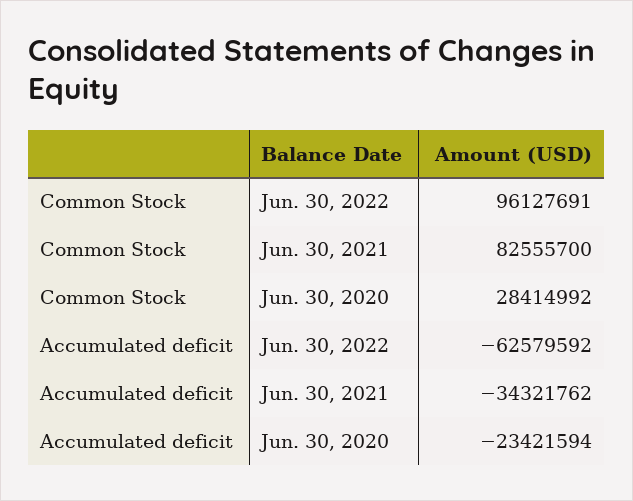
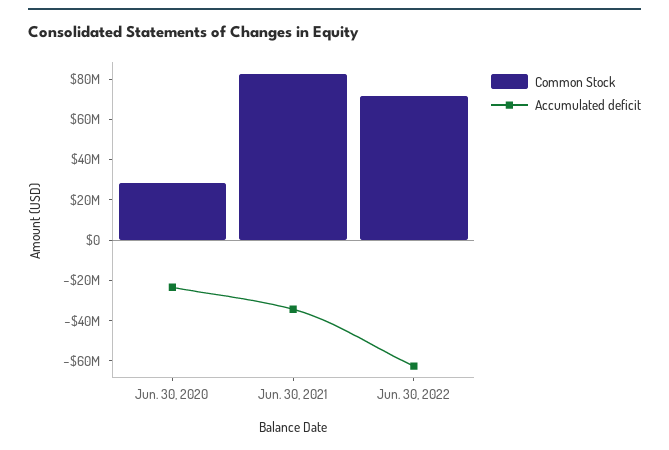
  {
    "Common Stock": {
-     "Jun. 30, 2022": 96127691,
+     "Jun. 30, 2022": 70000000,
      "Jun. 30, 2021": 82555700,
      "Jun. 30, 2020": 28414992
    },
    "Accumulated deficit": {
      "Jun. 30, 2022": -62579592,
      "Jun. 30, 2021": -34321762,
      "Jun. 30, 2020": -23421594
    }
  }

